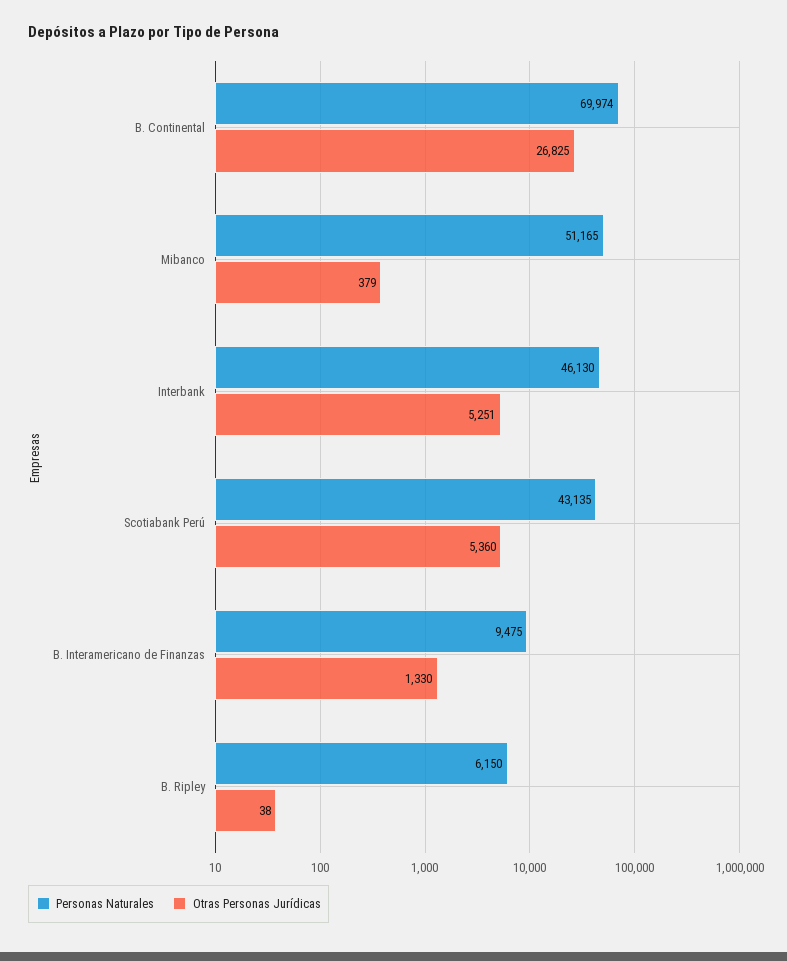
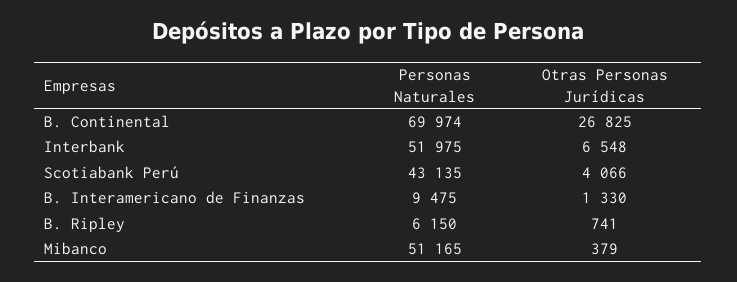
  {
    "Personas Naturales": {
      "B. Continental": 69974,
      "Mibanco": 51165,
-     "Interbank": 46130,
+     "Interbank": 51975,
      "Scotiabank Perú": 43135,
      "B. Interamericano de Finanzas": 9475,
      "B. Ripley": 6150
    },
    "Otras Personas Jurídicas": {
      "B. Continental": 26825,
      "Mibanco": 379,
-     "Interbank": 5251,
+     "Interbank": 6548,
-     "Scotiabank Perú": 5360,
+     "Scotiabank Perú": 4066,
      "B. Interamericano de Finanzas": 1330,
-     "B. Ripley": 38
+     "B. Ripley": 741
    }
  }

